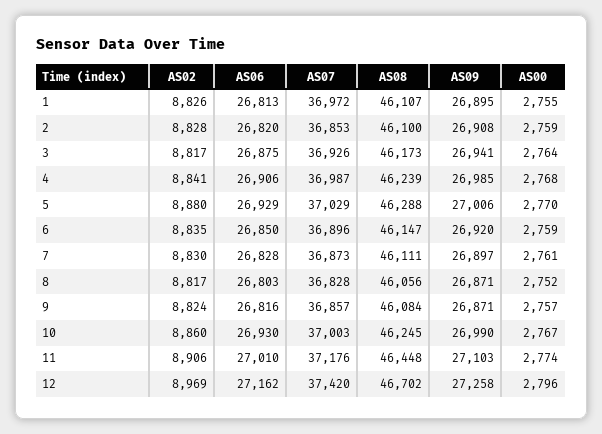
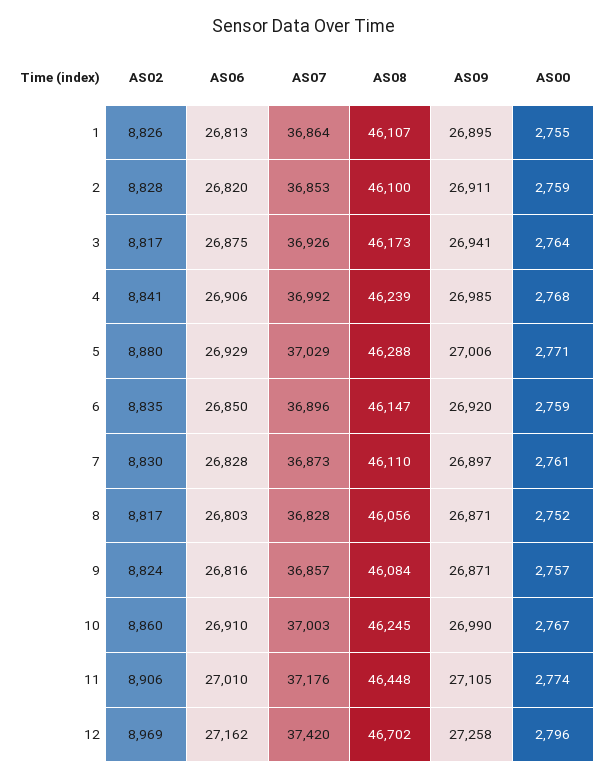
  {
    "AS02": {
      "1": 8826,
      "2": 8828,
      "3": 8817,
      "4": 8841,
      "5": 8880,
      "6": 8835,
      "7": 8830,
      "8": 8817,
      "9": 8824,
      "10": 8860,
      "11": 8906,
      "12": 8969
    },
    "AS06": {
      "1": 26813,
      "2": 26820,
      "3": 26875,
      "4": 26906,
      "5": 26929,
      "6": 26850,
      "7": 26828,
      "8": 26803,
      "9": 26816,
-     "10": 26930,
+     "10": 26910,
      "11": 27010,
      "12": 27162
    },
    "AS07": {
-     "1": 36972,
+     "1": 36864,
      "2": 36853,
      "3": 36926,
-     "4": 36987,
+     "4": 36992,
      "5": 37029,
      "6": 36896,
      "7": 36873,
      "8": 36828,
      "9": 36857,
      "10": 37003,
      "11": 37176,
      "12": 37420
    },
    "AS08": {
      "1": 46107,
      "2": 46100,
      "3": 46173,
      "4": 46239,
      "5": 46288,
      "6": 46147,
-     "7": 46111,
+     "7": 46110,
      "8": 46056,
      "9": 46084,
      "10": 46245,
      "11": 46448,
      "12": 46702
    },
    "AS09": {
      "1": 26895,
-     "2": 26908,
+     "2": 26911,
      "3": 26941,
      "4": 26985,
      "5": 27006,
      "6": 26920,
      "7": 26897,
      "8": 26871,
      "9": 26871,
      "10": 26990,
-     "11": 27103,
+     "11": 27105,
      "12": 27258
    },
    "AS00": {
      "1": 2755,
      "2": 2759,
      "3": 2764,
      "4": 2768,
-     "5": 2770,
+     "5": 2771,
      "6": 2759,
      "7": 2761,
      "8": 2752,
      "9": 2757,
      "10": 2767,
      "11": 2774,
      "12": 2796
    }
  }

